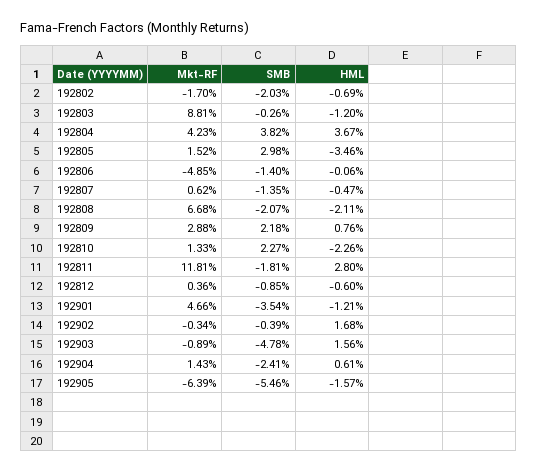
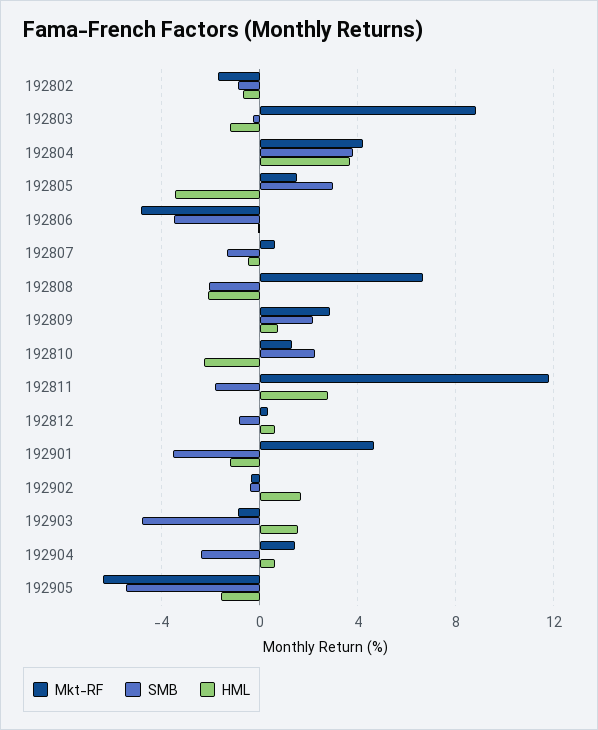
  {
    "Mkt-RF": {
      "192802": -1.7,
      "192803": 8.81,
      "192804": 4.23,
      "192805": 1.52,
      "192806": -4.85,
      "192807": 0.62,
      "192808": 6.68,
      "192809": 2.88,
      "192810": 1.33,
      "192811": 11.81,
      "192812": 0.36,
      "192901": 4.66,
      "192902": -0.34,
      "192903": -0.89,
      "192904": 1.43,
      "192905": -6.39
    },
    "SMB": {
-     "192802": -2.03,
+     "192802": -1,
      "192803": -0.26,
      "192804": 3.82,
      "192805": 2.98,
-     "192806": -1.4,
+     "192806": -3.5,
      "192807": -1.35,
      "192808": -2.07,
      "192809": 2.18,
      "192810": 2.27,
      "192811": -1.81,
      "192812": -0.85,
      "192901": -3.54,
      "192902": -0.39,
      "192903": -4.78,
      "192904": -2.41,
      "192905": -5.46
    },
    "HML": {
      "192802": -0.69,
      "192803": -1.2,
      "192804": 3.67,
      "192805": -3.46,
      "192806": -0.06,
      "192807": -0.47,
      "192808": -2.11,
      "192809": 0.76,
      "192810": -2.26,
      "192811": 2.8,
-     "192812": -0.6,
+     "192812": 0.5,
      "192901": -1.21,
      "192902": 1.68,
      "192903": 1.56,
      "192904": 0.61,
      "192905": -1.57
    }
  }

